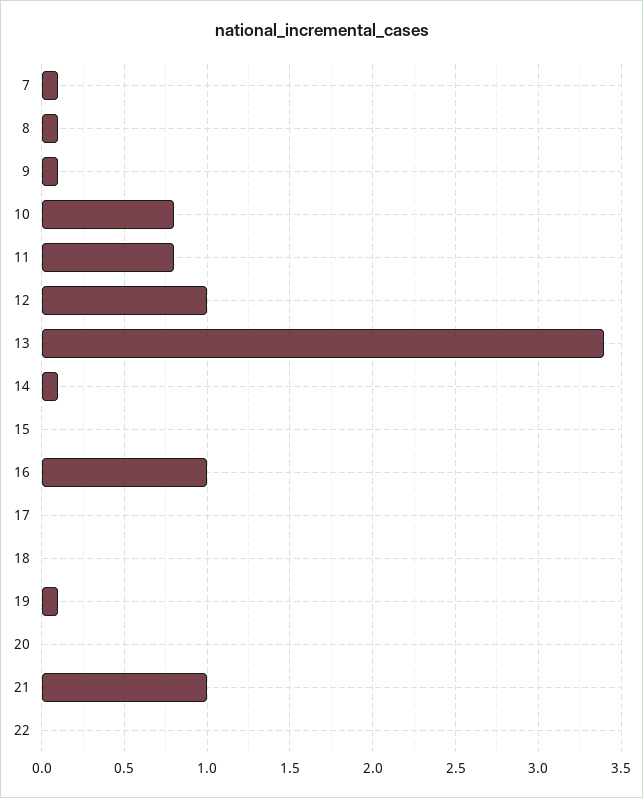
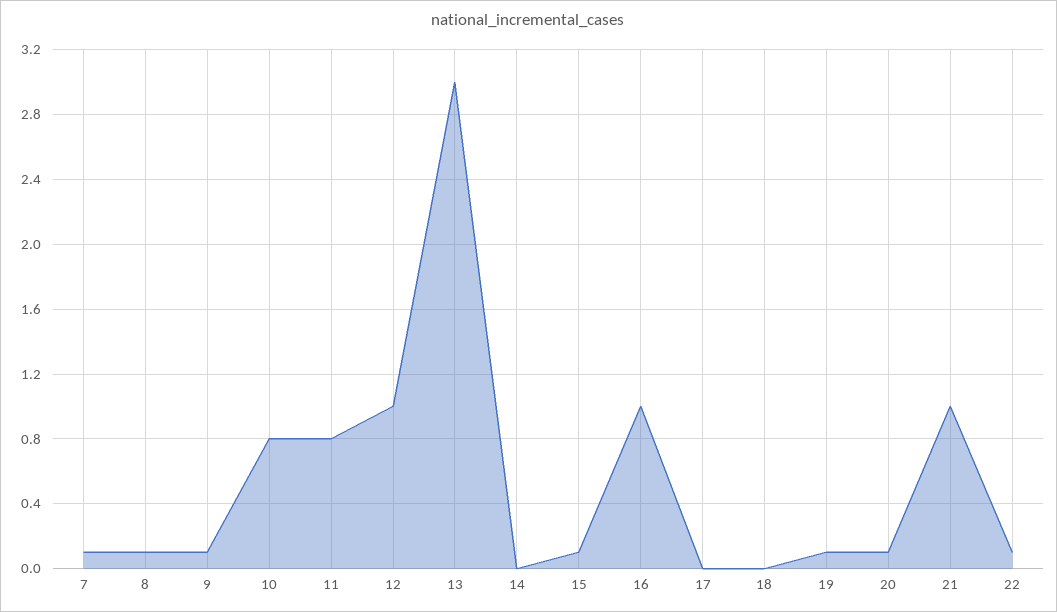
  {
    "7": 0.1,
    "8": 0.1,
    "9": 0.1,
    "10": 0.8,
    "11": 0.8,
    "12": 1,
-   "13": 3.4,
+   "13": 3,
-   "14": 0.1,
+   "14": 0,
-   "15": 0,
+   "15": 0.1,
    "16": 1,
    "17": 0,
    "18": 0,
    "19": 0.1,
-   "20": 0,
+   "20": 0.1,
    "21": 1,
-   "22": 0
+   "22": 0.1
  }

